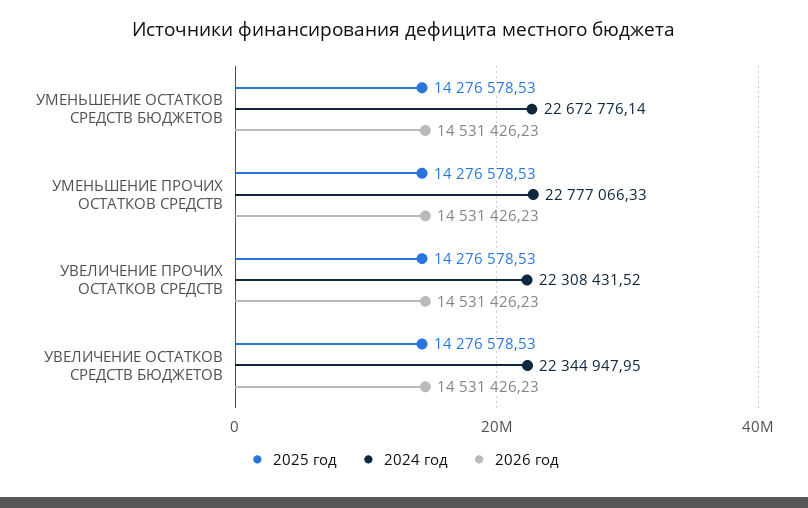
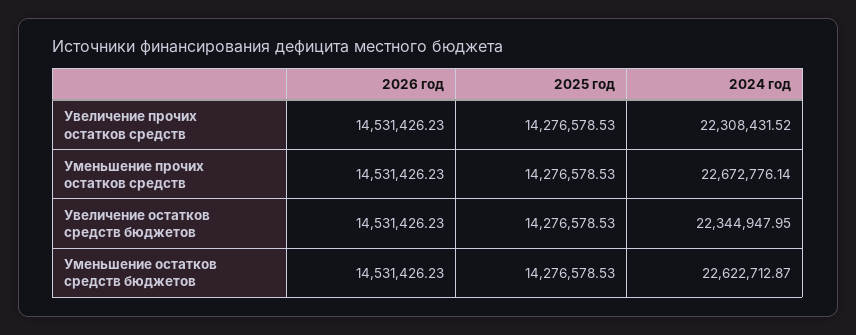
  {
    "2025 год": {
      "УМЕНЬШЕНИЕ ОСТАТКОВ СРЕДСТВ БЮДЖЕТОВ": 14276578.53,
      "УМЕНЬШЕНИЕ ПРОЧИХ ОСТАТКОВ СРЕДСТВ": 14276578.53,
      "УВЕЛИЧЕНИЕ ПРОЧИХ ОСТАТКОВ СРЕДСТВ": 14276578.53,
      "УВЕЛИЧЕНИЕ ОСТАТКОВ СРЕДСТВ БЮДЖЕТОВ": 14276578.53
    },
    "2024 год": {
-     "УМЕНЬШЕНИЕ ОСТАТКОВ СРЕДСТВ БЮДЖЕТОВ": 22672776.14,
+     "УМЕНЬШЕНИЕ ОСТАТКОВ СРЕДСТВ БЮДЖЕТОВ": 22622712.87,
-     "УМЕНЬШЕНИЕ ПРОЧИХ ОСТАТКОВ СРЕДСТВ": 22777066.33,
+     "УМЕНЬШЕНИЕ ПРОЧИХ ОСТАТКОВ СРЕДСТВ": 22672776.14,
      "УВЕЛИЧЕНИЕ ПРОЧИХ ОСТАТКОВ СРЕДСТВ": 22308431.52,
      "УВЕЛИЧЕНИЕ ОСТАТКОВ СРЕДСТВ БЮДЖЕТОВ": 22344947.95
    },
    "2026 год": {
      "УМЕНЬШЕНИЕ ОСТАТКОВ СРЕДСТВ БЮДЖЕТОВ": 14531426.23,
      "УМЕНЬШЕНИЕ ПРОЧИХ ОСТАТКОВ СРЕДСТВ": 14531426.23,
      "УВЕЛИЧЕНИЕ ПРОЧИХ ОСТАТКОВ СРЕДСТВ": 14531426.23,
      "УВЕЛИЧЕНИЕ ОСТАТКОВ СРЕДСТВ БЮДЖЕТОВ": 14531426.23
    }
  }

